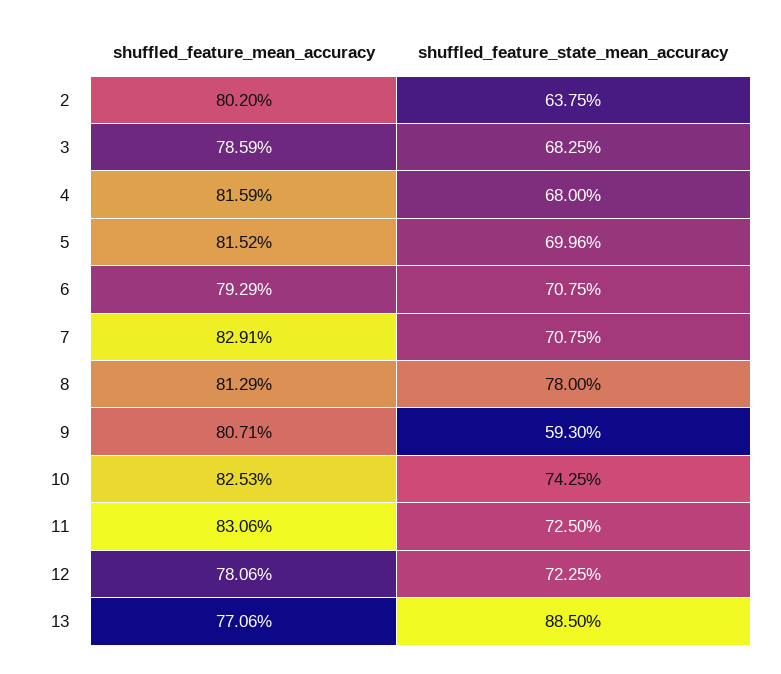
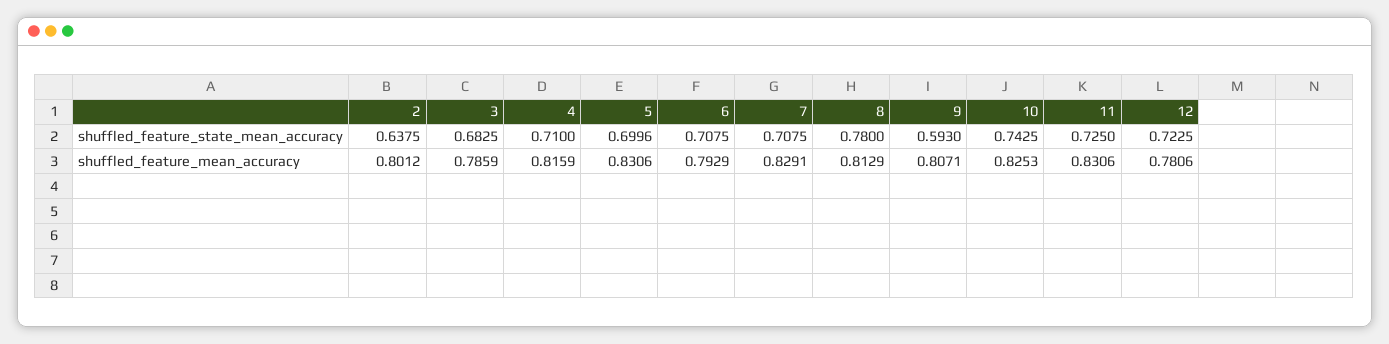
  {
    "shuffled_feature_mean_accuracy": {
-     "2": 0.802,
+     "2": 0.8012,
      "3": 0.7859,
      "4": 0.8159,
-     "5": 0.8152,
+     "5": 0.8306,
      "6": 0.7929,
      "7": 0.8291,
      "8": 0.8129,
      "9": 0.8071,
      "10": 0.8253,
      "11": 0.8306,
-     "12": 0.7806,
+     "12": 0.7806
-     "13": 0.7706
    },
    "shuffled_feature_state_mean_accuracy": {
      "2": 0.6375,
      "3": 0.6825,
-     "4": 0.68,
+     "4": 0.71,
      "5": 0.6996,
      "6": 0.7075,
      "7": 0.7075,
      "8": 0.78,
      "9": 0.593,
      "10": 0.7425,
      "11": 0.725,
-     "12": 0.7225,
+     "12": 0.7225
-     "13": 0.885
    }
  }

